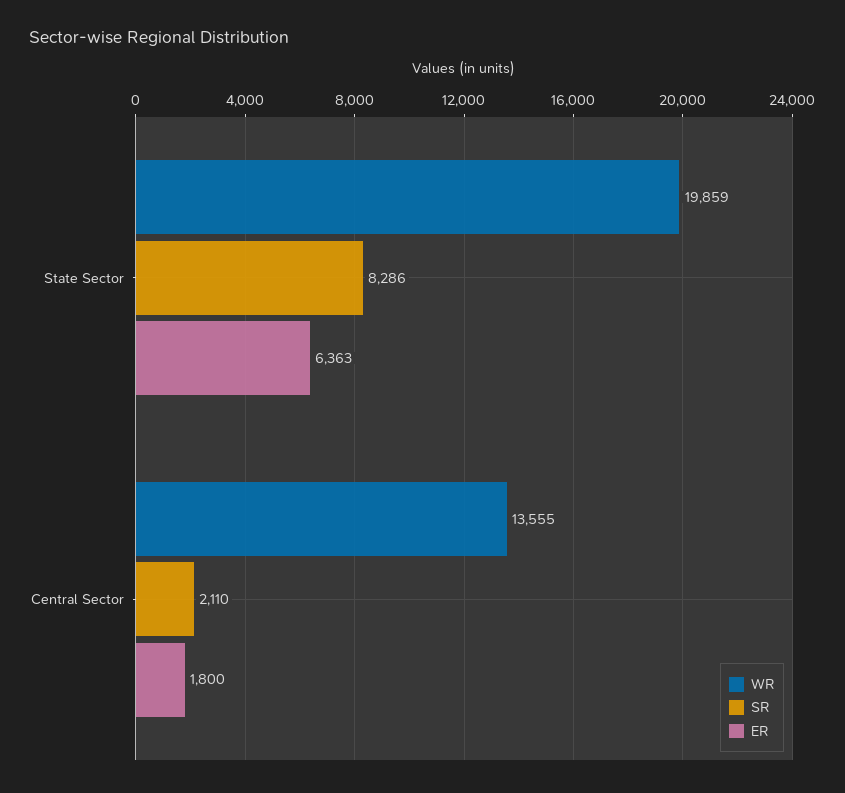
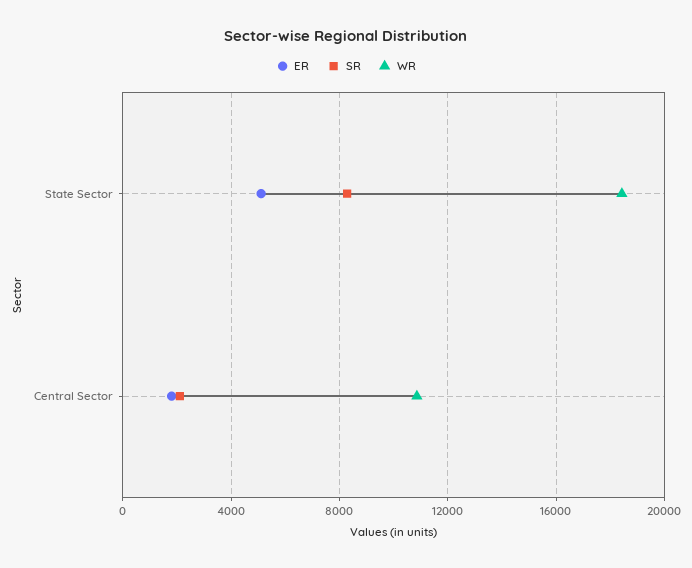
  {
    "WR": {
-     "State Sector": 19859,
+     "State Sector": 18500,
-     "Central Sector": 13555
+     "Central Sector": 11000
    },
    "SR": {
      "State Sector": 8286,
      "Central Sector": 2110
    },
    "ER": {
-     "State Sector": 6363,
+     "State Sector": 5000,
      "Central Sector": 1800
    }
  }

